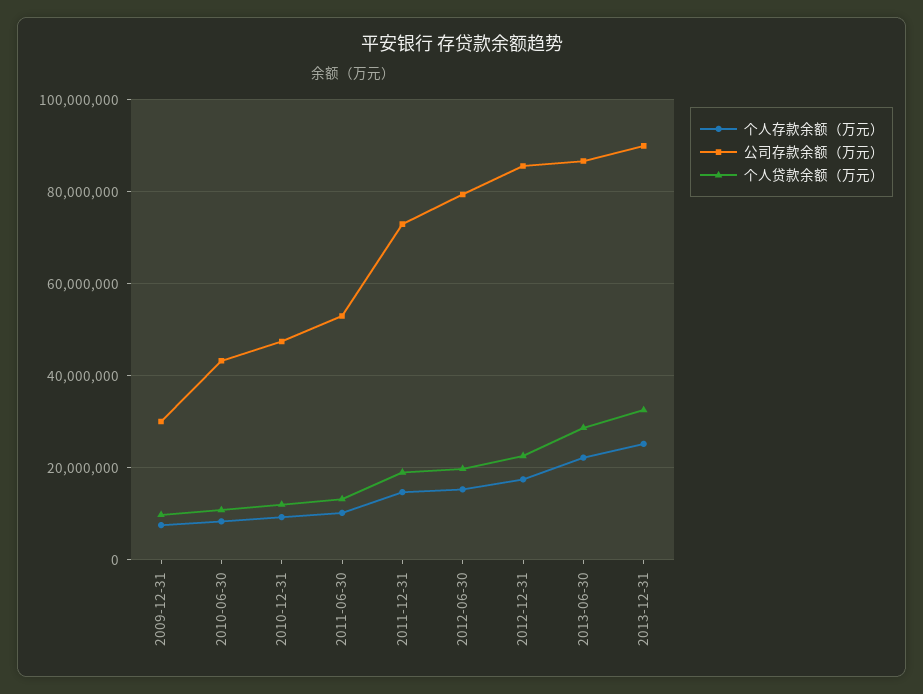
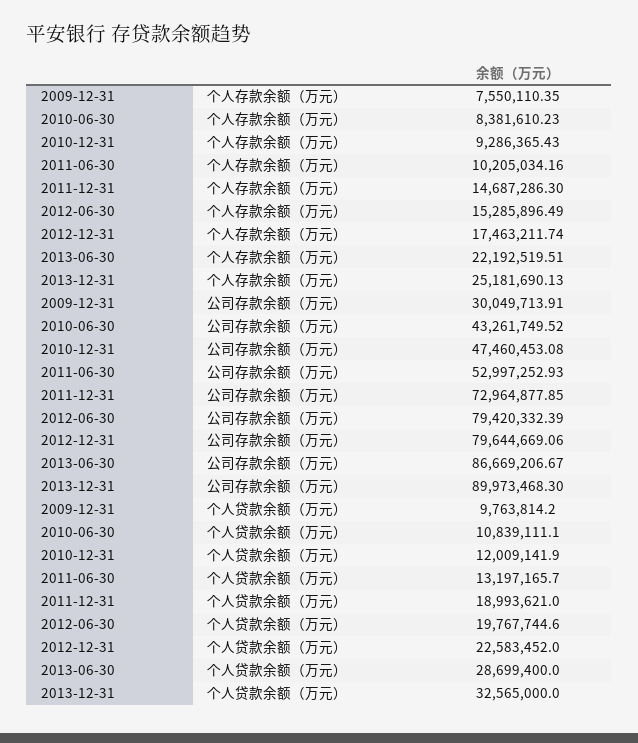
  {
    "个人存款余额（万元）": {
      "2009-12-31": 7550110.35,
      "2010-06-30": 8381610.23,
      "2010-12-31": 9286365.43,
      "2011-06-30": 10205034.16,
      "2011-12-31": 14687286.3,
      "2012-06-30": 15285896.49,
      "2012-12-31": 17463211.74,
      "2013-06-30": 22192519.51,
      "2013-12-31": 25181690.13
    },
    "公司存款余额（万元）": {
      "2009-12-31": 30049713.91,
      "2010-06-30": 43261749.52,
      "2010-12-31": 47460453.08,
      "2011-06-30": 52997252.93,
      "2011-12-31": 72964877.85,
      "2012-06-30": 79420332.39,
-     "2012-12-31": 86000000,
+     "2012-12-31": 79644669.06,
      "2013-06-30": 86669206.67,
      "2013-12-31": 89973468.3
    },
    "个人贷款余额（万元）": {
      "2009-12-31": 9763814.2,
      "2010-06-30": 10839111.1,
      "2010-12-31": 12009141.9,
      "2011-06-30": 13197165.7,
      "2011-12-31": 18993621,
      "2012-06-30": 19767744.6,
      "2012-12-31": 22583452,
      "2013-06-30": 28699400,
      "2013-12-31": 32565000
    }
  }

